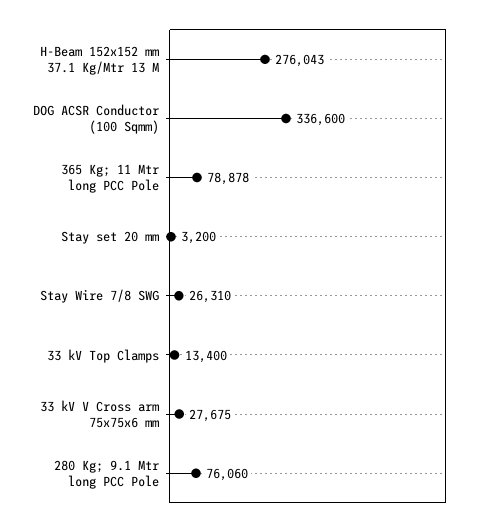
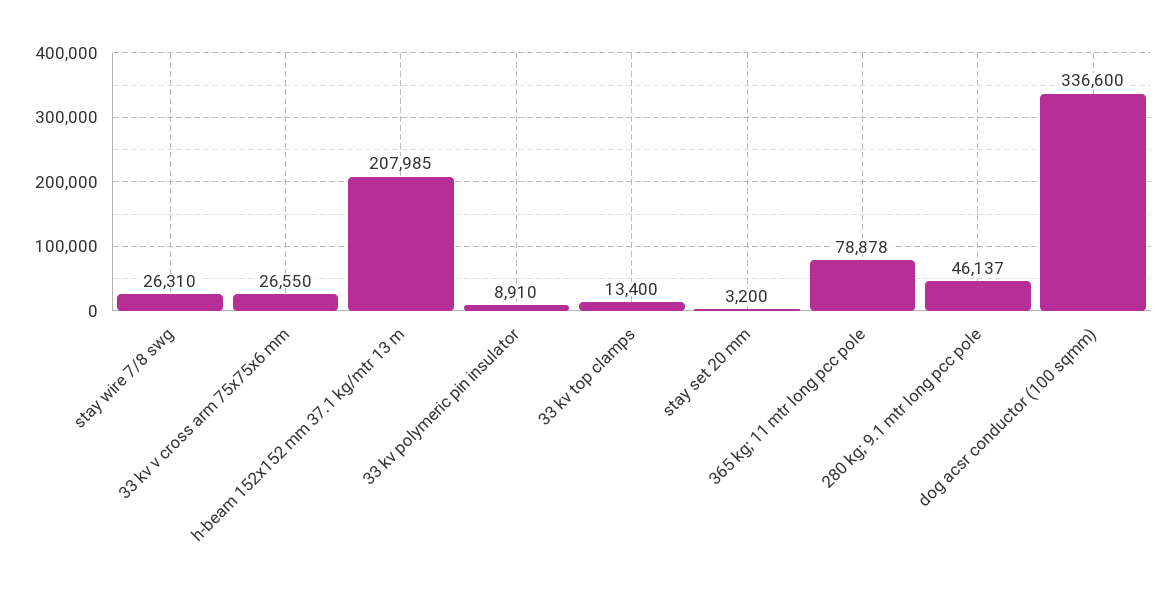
  {
-   "H-Beam 152x152 mm 37.1 Kg/Mtr 13 M": 276043,
+   "H-Beam 152x152 mm 37.1 Kg/Mtr 13 M": 207985,
    "DOG ACSR Conductor (100 Sqmm)": 336600,
    "365 Kg; 11 Mtr long PCC Pole": 78878,
    "Stay set 20 mm": 3200,
    "Stay Wire 7/8 SWG": 26310,
    "33 kV Top Clamps": 13400,
-   "33 kV V Cross arm 75x75x6 mm": 27675,
+   "33 kV V Cross arm 75x75x6 mm": 26550,
-   "280 Kg; 9.1 Mtr long PCC Pole": 76060
+   "280 Kg; 9.1 Mtr long PCC Pole": 46137,
+   "33 kv polymeric pin insulator": 8910
  }

